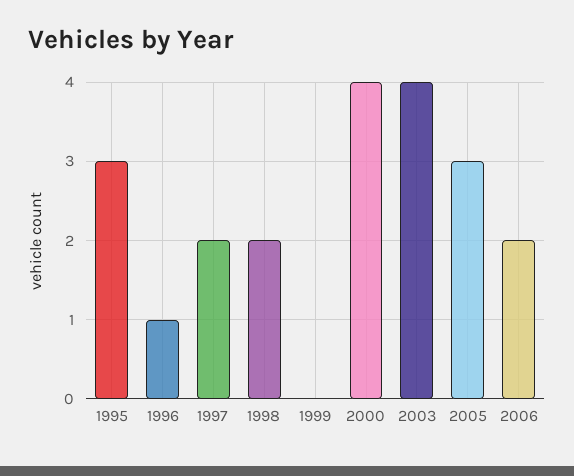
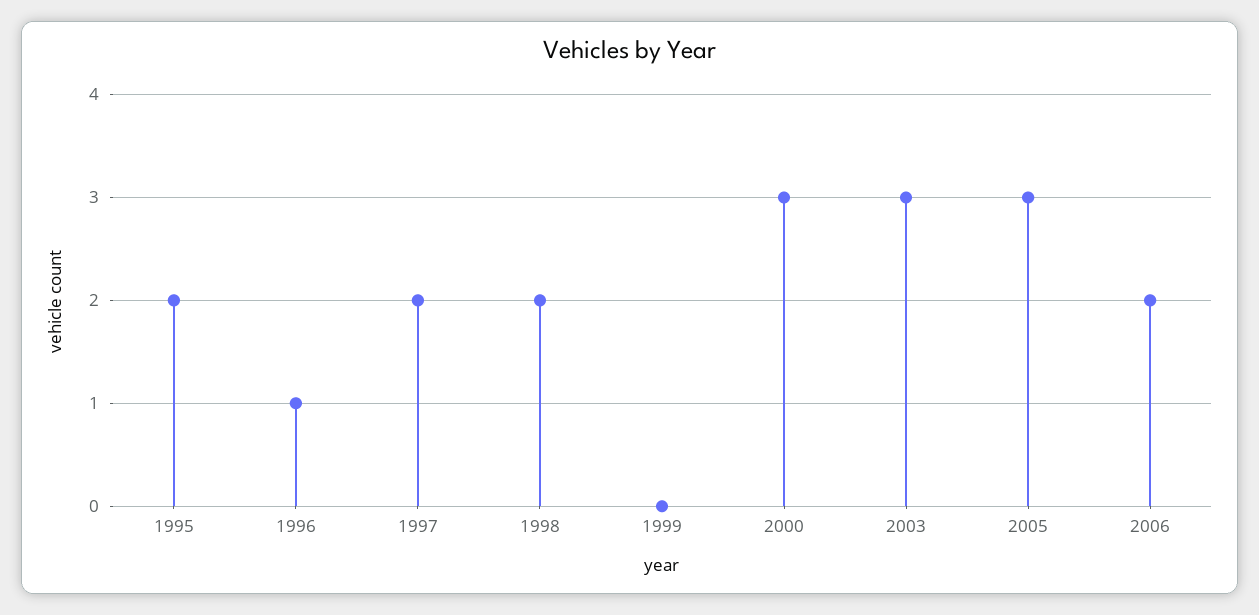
  {
-   "1995": 3,
+   "1995": 2,
    "1996": 1,
    "1997": 2,
    "1998": 2,
    "1999": 0,
-   "2000": 4,
+   "2000": 3,
-   "2003": 4,
+   "2003": 3,
    "2005": 3,
    "2006": 2
  }

